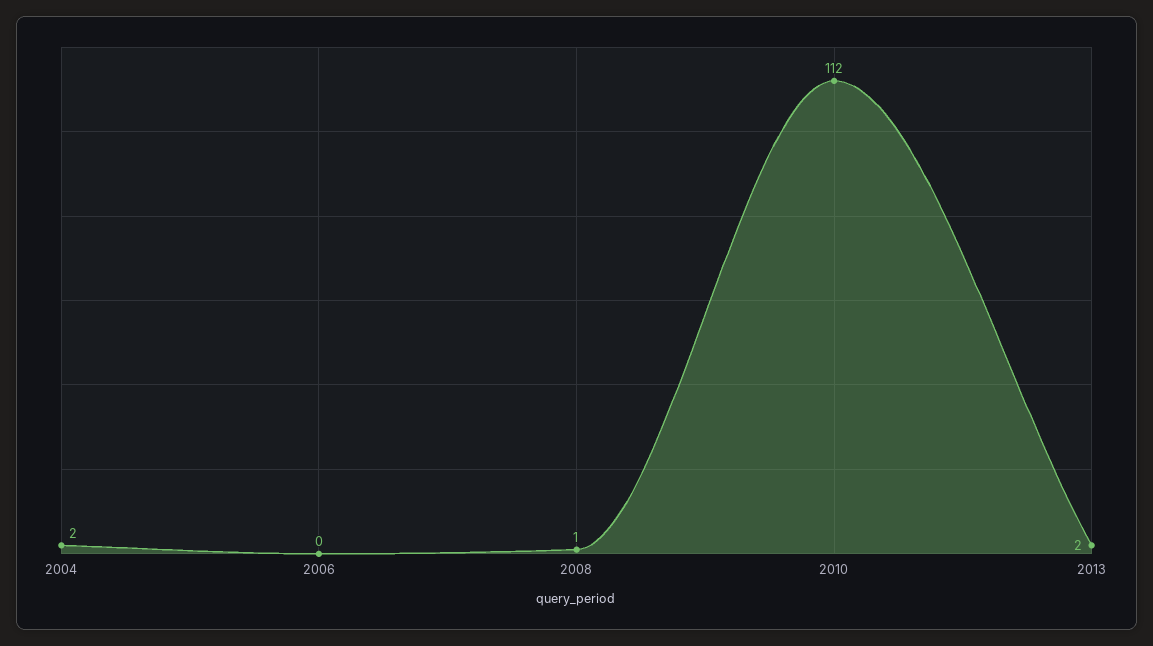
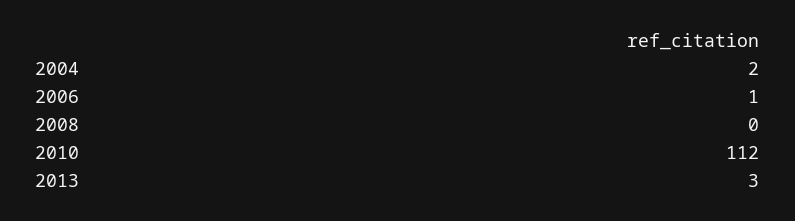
  {
    "2004": 2,
-   "2006": 0,
+   "2006": 1,
-   "2008": 1,
+   "2008": 0,
    "2010": 112,
-   "2013": 2
+   "2013": 3
  }

